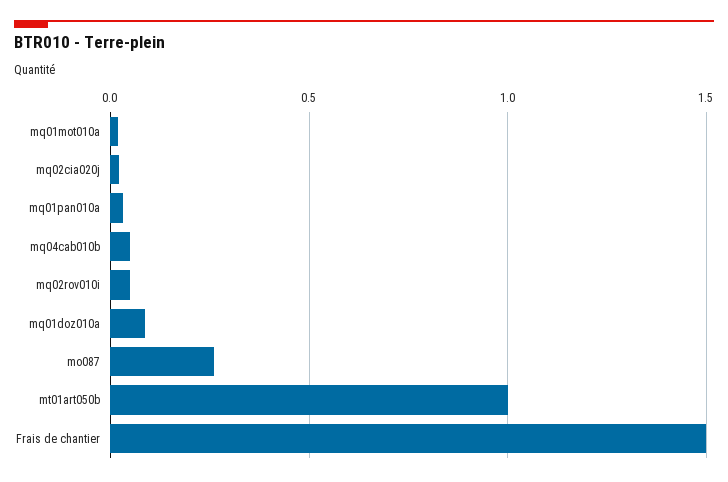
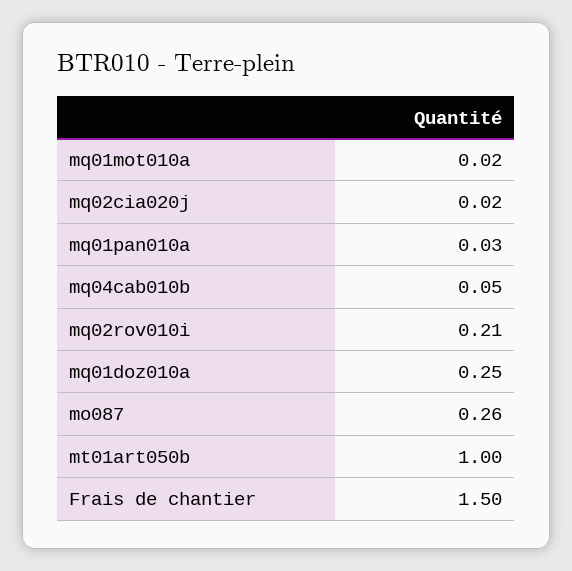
  {
    "mq01mot010a": 0.02,
    "mq02cia020j": 0.02,
    "mq01pan010a": 0.03,
    "mq04cab010b": 0.05,
-   "mq02rov010i": 0.05,
+   "mq02rov010i": 0.21,
-   "mq01doz010a": 0.1,
+   "mq01doz010a": 0.25,
    "mo087": 0.26,
    "mt01art050b": 1,
    "Frais de chantier": 1.5
  }

